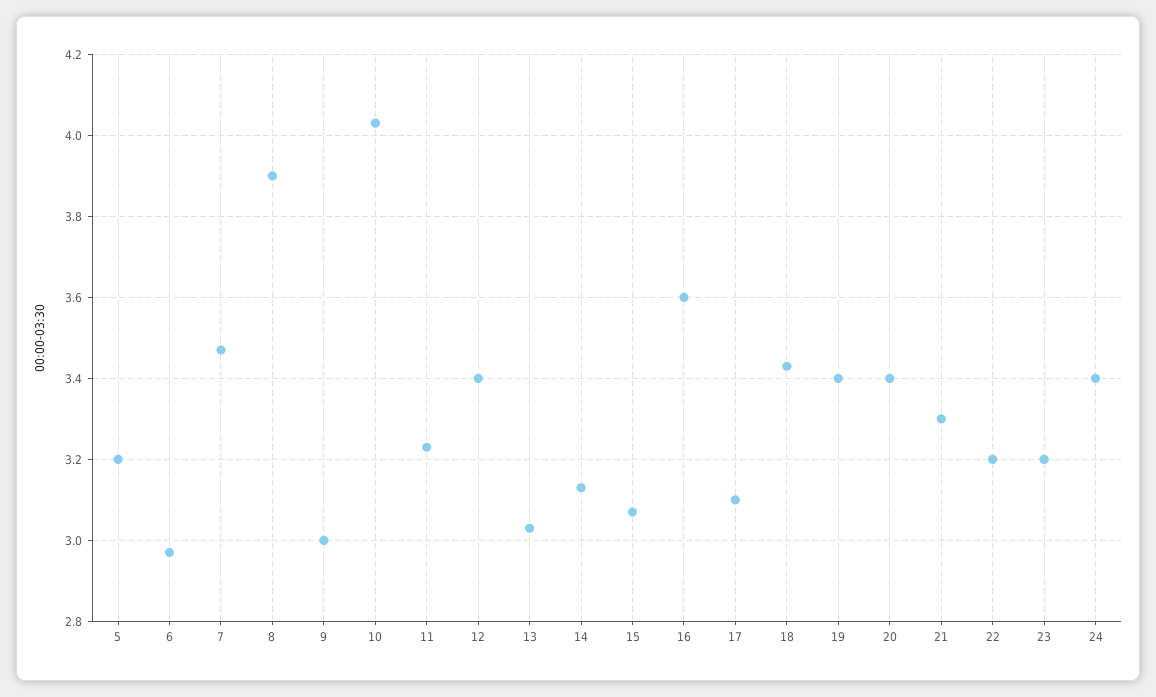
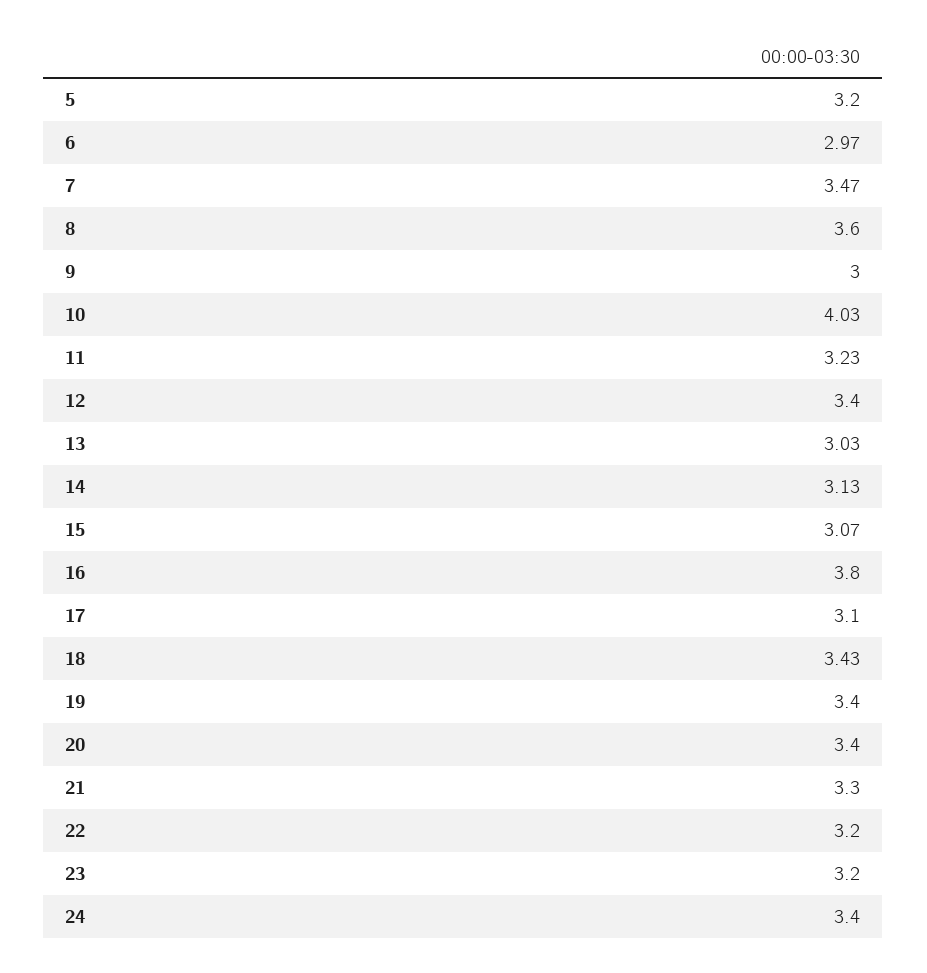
  {
    "5": 3.2,
    "6": 2.97,
    "7": 3.47,
-   "8": 3.9,
+   "8": 3.6,
    "9": 3,
    "10": 4.03,
    "11": 3.23,
    "12": 3.4,
    "13": 3.03,
    "14": 3.13,
    "15": 3.07,
-   "16": 3.6,
+   "16": 3.8,
    "17": 3.1,
    "18": 3.43,
    "19": 3.4,
    "20": 3.4,
    "21": 3.3,
    "22": 3.2,
    "23": 3.2,
    "24": 3.4
  }

